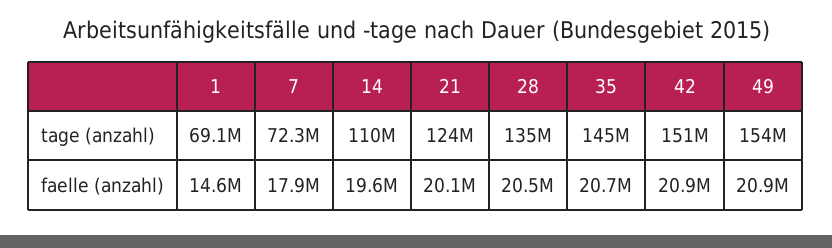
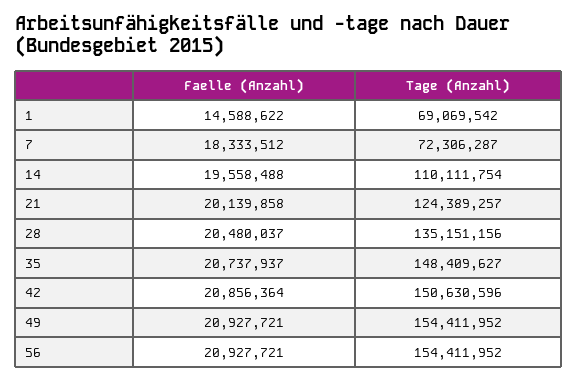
  {
    "1": {
      "tage (anzahl)": 69069542,
      "faelle (anzahl)": 14588622
    },
    "7": {
      "tage (anzahl)": 72306287,
-     "faelle (anzahl)": 17900000
+     "faelle (anzahl)": 18333512
    },
    "14": {
      "tage (anzahl)": 110111754,
      "faelle (anzahl)": 19558488
    },
    "21": {
      "tage (anzahl)": 124389257,
      "faelle (anzahl)": 20139858
    },
    "28": {
      "tage (anzahl)": 135151156,
      "faelle (anzahl)": 20480037
    },
    "35": {
-     "tage (anzahl)": 145000000,
+     "tage (anzahl)": 148409627,
      "faelle (anzahl)": 20737937
    },
    "42": {
      "tage (anzahl)": 150630596,
      "faelle (anzahl)": 20856364
    },
    "49": {
      "tage (anzahl)": 154411952,
      "faelle (anzahl)": 20927721
-   }
+   },
+   "56": {
+     "faelle (anzahl)": 20927721,
+     "tage (anzahl)": 154411952
+   }
  }

